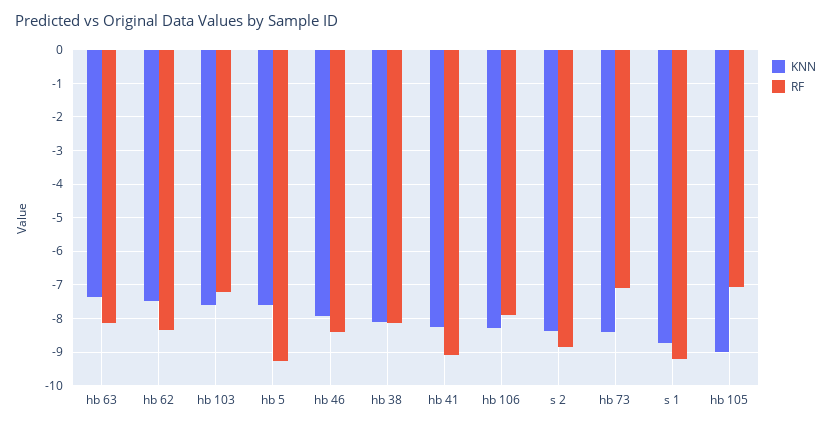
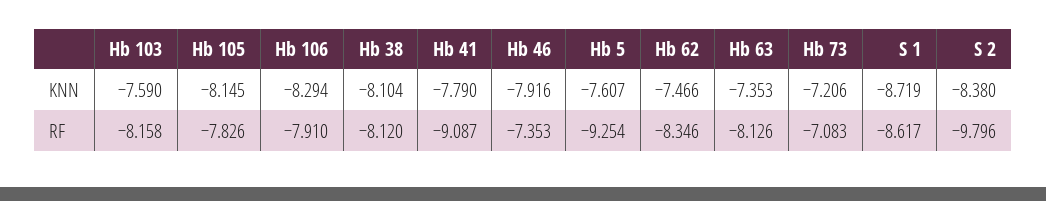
  {
    "KNN": {
      "hb 63": -7.353,
      "hb 62": -7.466,
      "hb 103": -7.59,
      "hb 5": -7.607,
      "hb 46": -7.916,
      "hb 38": -8.104,
-     "hb 41": -8.2,
+     "hb 41": -7.79,
      "hb 106": -8.294,
      "s 2": -8.38,
-     "hb 73": -8.4,
+     "hb 73": -7.206,
      "s 1": -8.719,
-     "hb 105": -9
+     "hb 105": -8.145
    },
    "RF": {
      "hb 63": -8.126,
      "hb 62": -8.346,
-     "hb 103": -7.2,
+     "hb 103": -8.158,
      "hb 5": -9.254,
-     "hb 46": -8.4,
+     "hb 46": -7.353,
      "hb 38": -8.12,
      "hb 41": -9.087,
      "hb 106": -7.91,
-     "s 2": -8.8,
+     "s 2": -9.796,
      "hb 73": -7.083,
-     "s 1": -9.2,
+     "s 1": -8.617,
-     "hb 105": -7
+     "hb 105": -7.826
    }
  }

